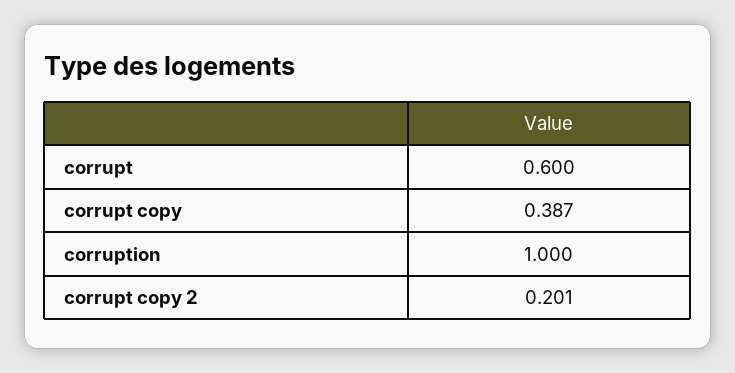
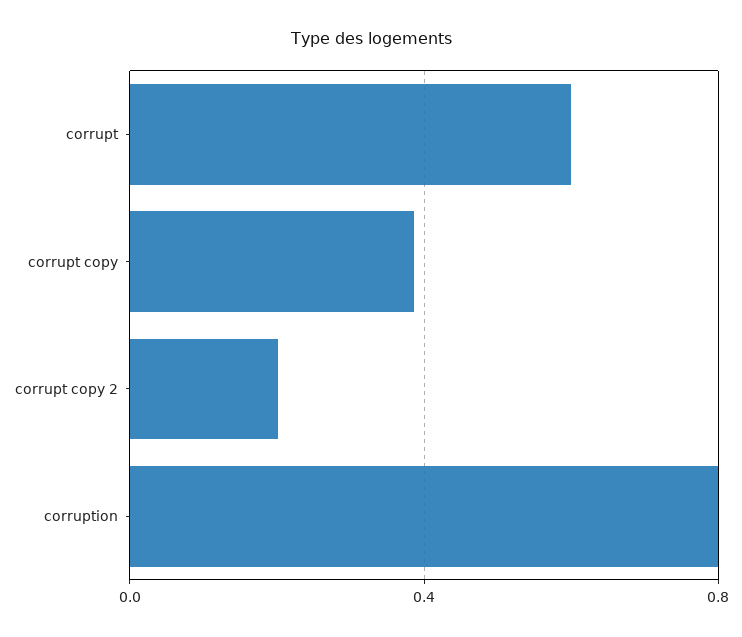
  {
    "corrupt": 0.6,
    "corrupt copy": 0.387,
-   "corruption": 1,
+   "corruption": 0.8,
    "corrupt copy 2": 0.201
  }

